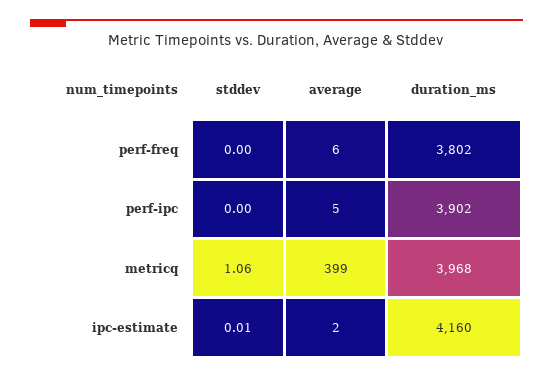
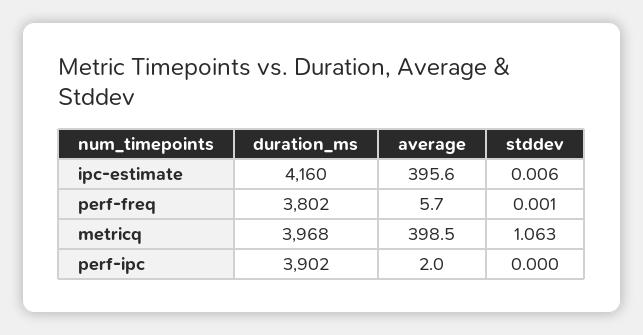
  {
    "stddev": {
      "perf-freq": 0.001,
      "perf-ipc": 0,
      "metricq": 1.063,
      "ipc-estimate": 0.006
    },
    "average": {
      "perf-freq": 5.7,
-     "perf-ipc": 5,
+     "perf-ipc": 2,
      "metricq": 398.5,
-     "ipc-estimate": 2
+     "ipc-estimate": 395.6
    },
    "duration_ms": {
      "perf-freq": 3802,
      "perf-ipc": 3902,
      "metricq": 3968,
      "ipc-estimate": 4160
    }
  }

